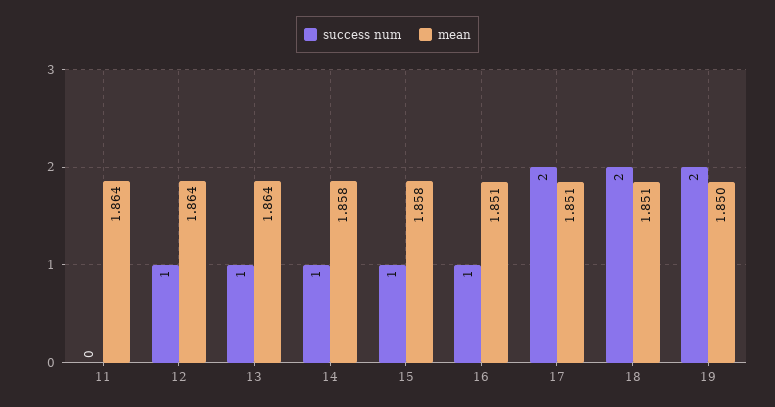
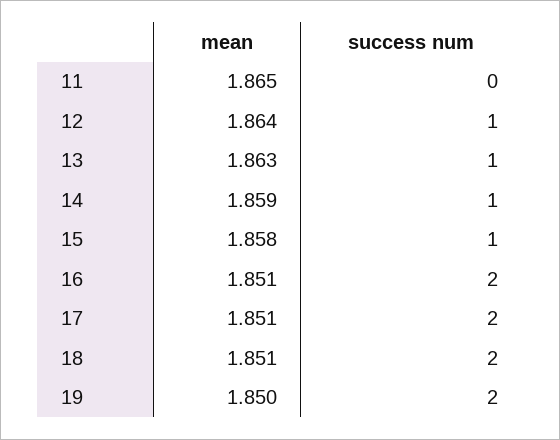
  {
    "success num": {
      "11": 0,
      "12": 1,
      "13": 1,
      "14": 1,
      "15": 1,
-     "16": 1,
+     "16": 2,
      "17": 2,
      "18": 2,
      "19": 2
    },
    "mean": {
-     "11": 1.864,
+     "11": 1.865,
      "12": 1.864,
-     "13": 1.864,
+     "13": 1.863,
-     "14": 1.858,
+     "14": 1.859,
      "15": 1.858,
      "16": 1.851,
      "17": 1.851,
      "18": 1.851,
      "19": 1.85
    }
  }

